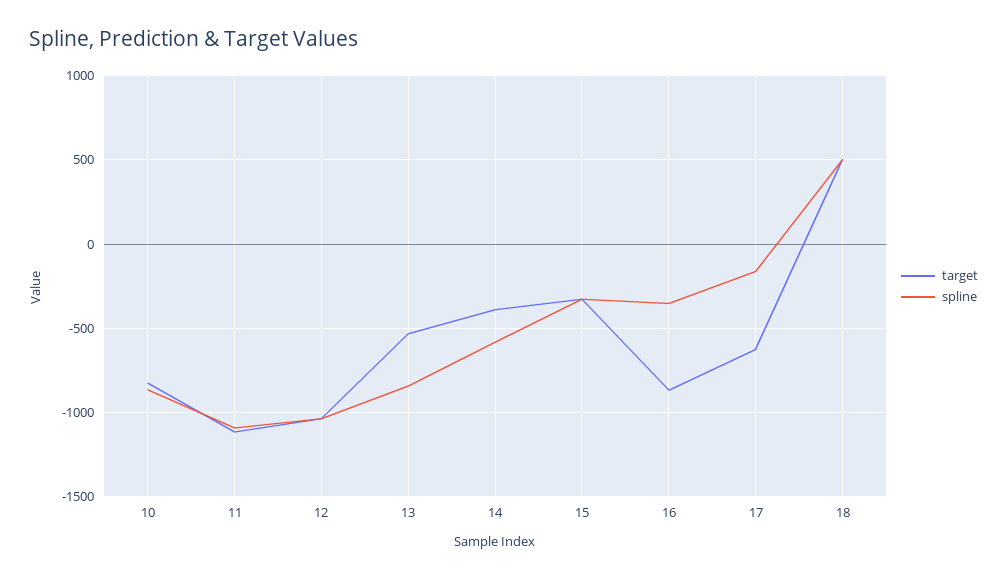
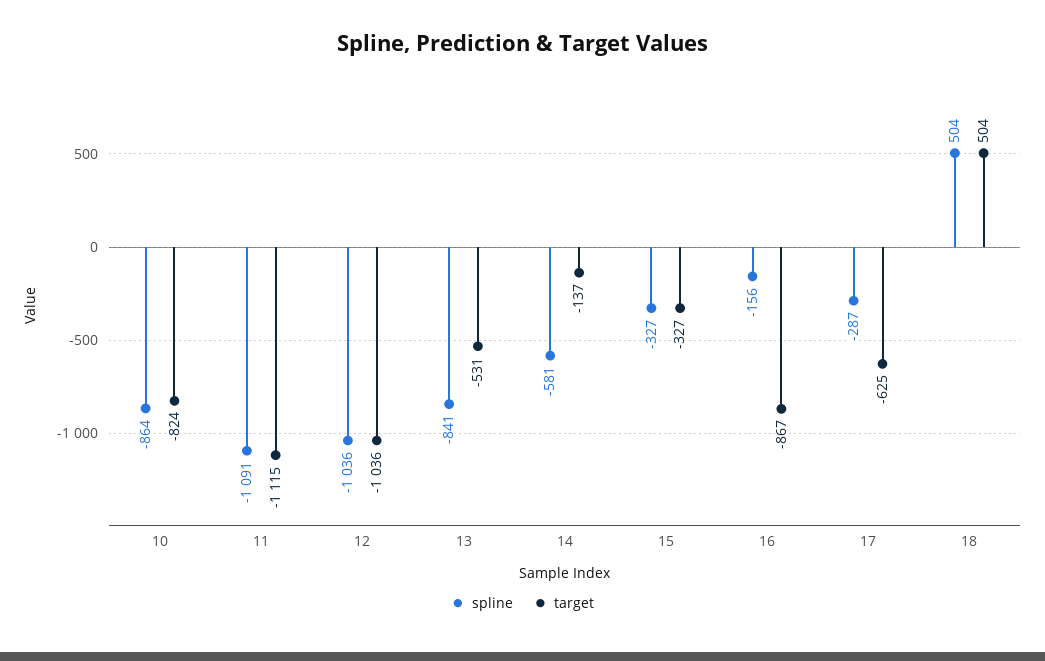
  {
    "target": {
      "10": -824,
      "11": -1115,
      "12": -1036,
      "13": -531,
-     "14": -400,
+     "14": -137,
      "15": -327,
      "16": -867,
      "17": -625,
      "18": 504
    },
    "spline": {
      "10": -864,
      "11": -1091,
      "12": -1036,
      "13": -841,
      "14": -581,
      "15": -327,
-     "16": -350,
+     "16": -156,
-     "17": -150,
+     "17": -287,
      "18": 504
    }
  }

